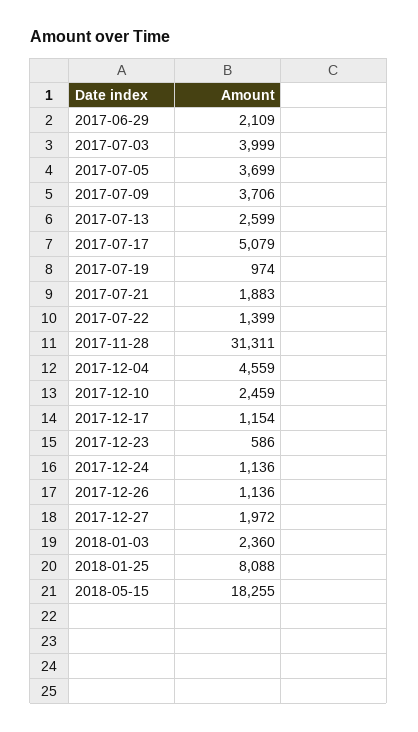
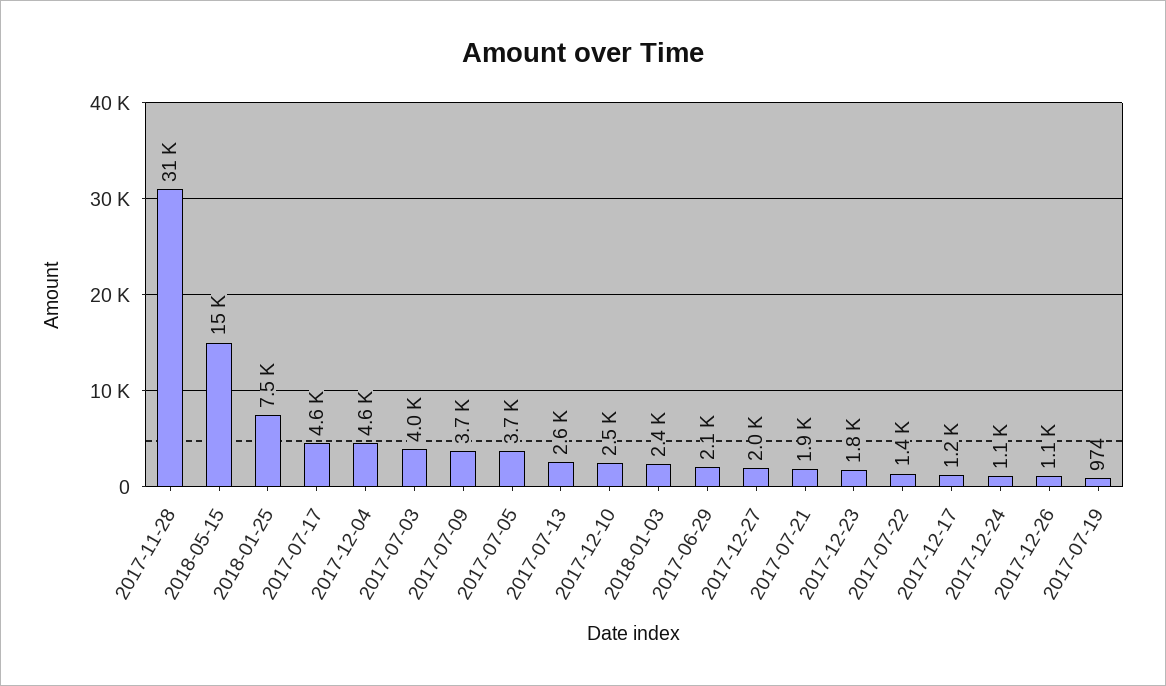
  {
    "2017-06-29": 2109,
    "2017-07-03": 3999,
    "2017-07-05": 3699,
    "2017-07-09": 3706,
    "2017-07-13": 2599,
-   "2017-07-17": 5079,
+   "2017-07-17": 4600,
    "2017-07-19": 974,
    "2017-07-21": 1883,
    "2017-07-22": 1399,
    "2017-11-28": 31311,
    "2017-12-04": 4559,
    "2017-12-10": 2459,
    "2017-12-17": 1154,
-   "2017-12-23": 586,
+   "2017-12-23": 1800,
    "2017-12-24": 1136,
    "2017-12-26": 1136,
    "2017-12-27": 1972,
    "2018-01-03": 2360,
-   "2018-01-25": 8088,
+   "2018-01-25": 7500,
-   "2018-05-15": 18255
+   "2018-05-15": 15000
  }

